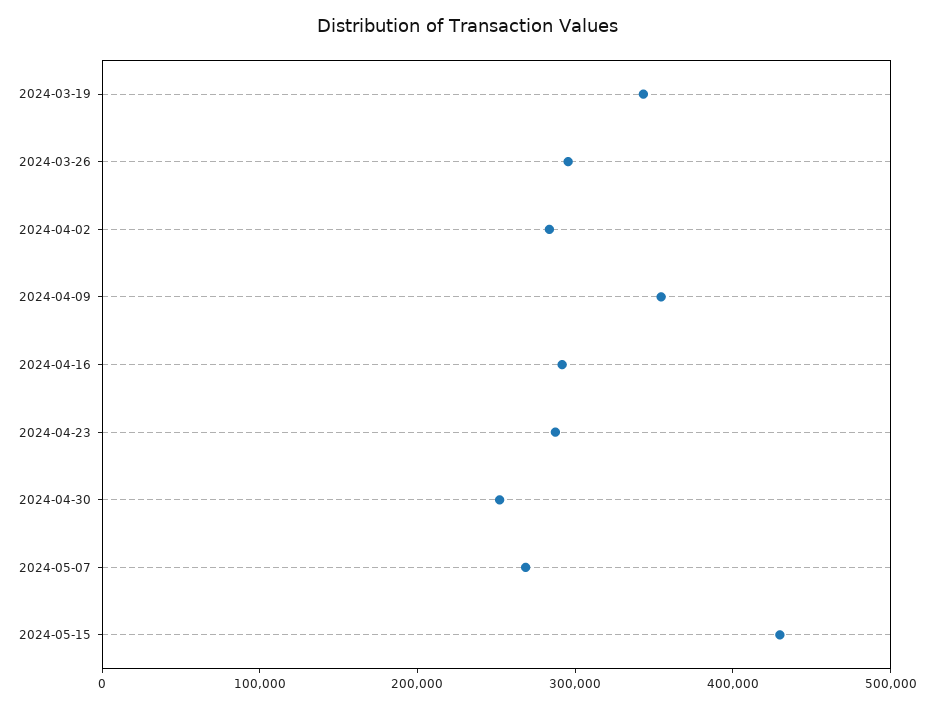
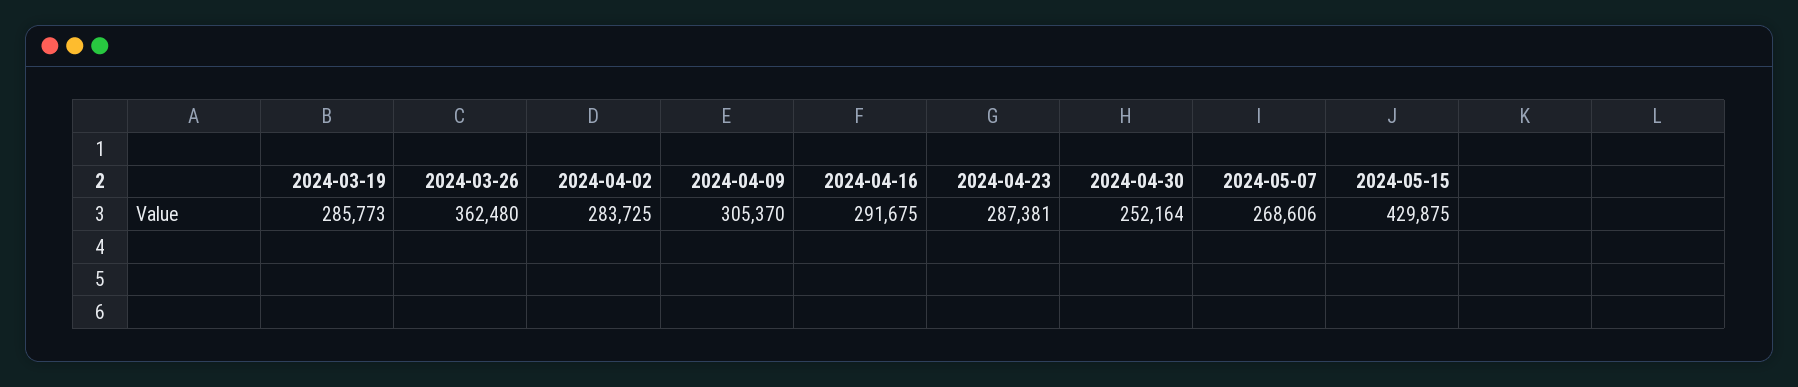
  {
-   "2024-03-19": 340000,
+   "2024-03-19": 285773,
-   "2024-03-26": 300000,
+   "2024-03-26": 362480,
    "2024-04-02": 283725,
-   "2024-04-09": 360000,
+   "2024-04-09": 305370,
    "2024-04-16": 291675,
    "2024-04-23": 287381,
    "2024-04-30": 252164,
    "2024-05-07": 268606,
    "2024-05-15": 429875
  }

